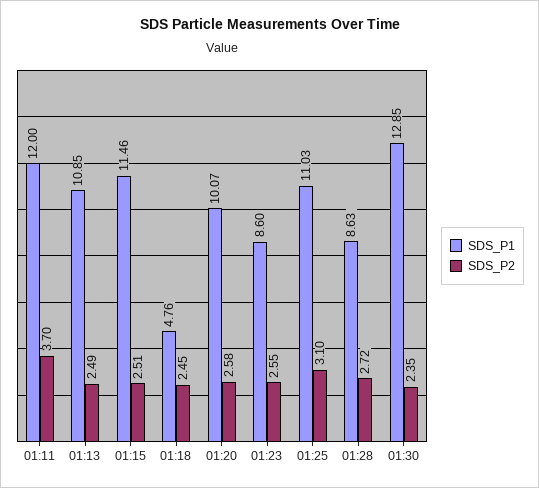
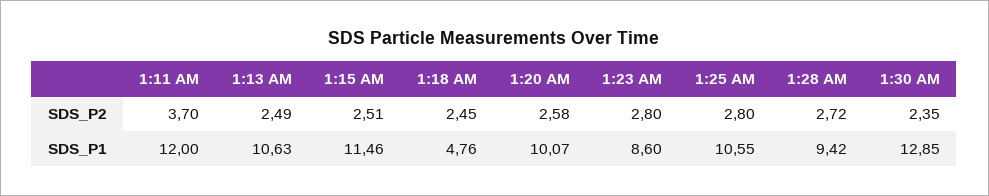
  {
    "SDS_P1": {
      "01:11": 12,
-     "01:13": 10.85,
+     "01:13": 10.63,
      "01:15": 11.46,
      "01:18": 4.76,
      "01:20": 10.07,
      "01:23": 8.6,
-     "01:25": 11.03,
+     "01:25": 10.55,
-     "01:28": 8.63,
+     "01:28": 9.42,
      "01:30": 12.85
    },
    "SDS_P2": {
      "01:11": 3.7,
      "01:13": 2.49,
      "01:15": 2.51,
      "01:18": 2.45,
      "01:20": 2.58,
-     "01:23": 2.55,
+     "01:23": 2.8,
-     "01:25": 3.1,
+     "01:25": 2.8,
      "01:28": 2.72,
      "01:30": 2.35
    }
  }

